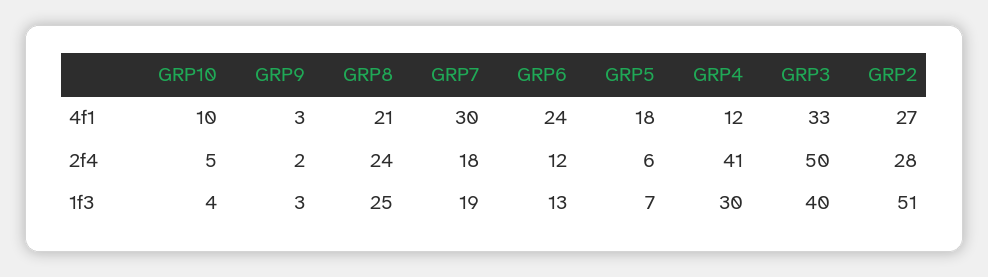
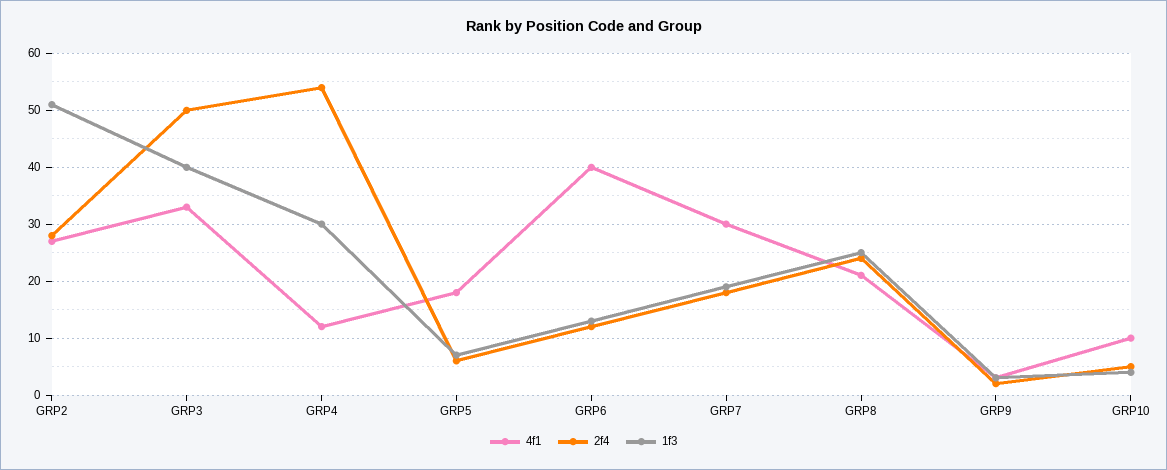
  {
    "4f1": {
      "GRP10": 10,
      "GRP9": 3,
      "GRP8": 21,
      "GRP7": 30,
-     "GRP6": 24,
+     "GRP6": 40,
      "GRP5": 18,
      "GRP4": 12,
      "GRP3": 33,
      "GRP2": 27
    },
    "2f4": {
      "GRP10": 5,
      "GRP9": 2,
      "GRP8": 24,
      "GRP7": 18,
      "GRP6": 12,
      "GRP5": 6,
-     "GRP4": 41,
+     "GRP4": 55,
      "GRP3": 50,
      "GRP2": 28
    },
    "1f3": {
      "GRP10": 4,
      "GRP9": 3,
      "GRP8": 25,
      "GRP7": 19,
      "GRP6": 13,
      "GRP5": 7,
      "GRP4": 30,
      "GRP3": 40,
      "GRP2": 51
    }
  }

